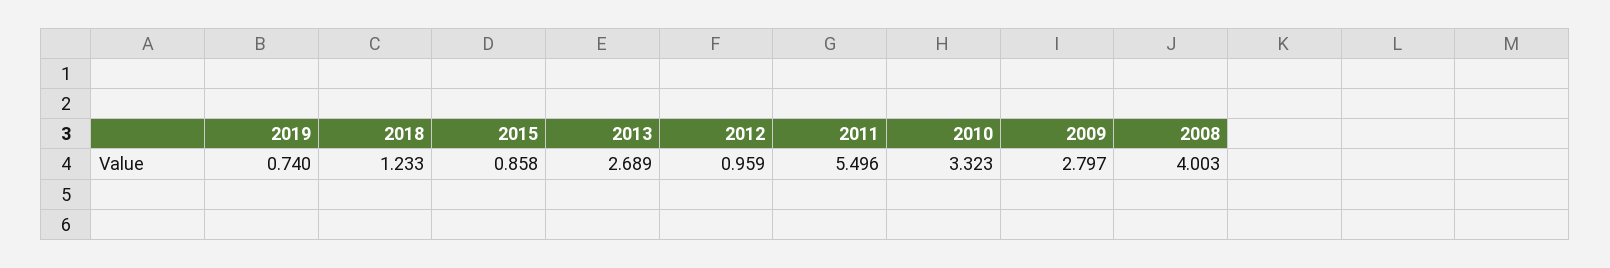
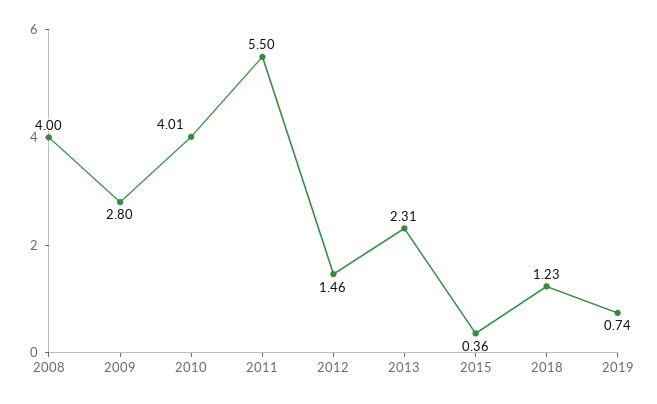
  {
    "2019": 0.74,
    "2018": 1.233,
-   "2015": 0.858,
+   "2015": 0.36,
-   "2013": 2.689,
+   "2013": 2.31,
-   "2012": 0.959,
+   "2012": 1.46,
    "2011": 5.496,
-   "2010": 3.323,
+   "2010": 4.01,
    "2009": 2.797,
    "2008": 4.003
  }

